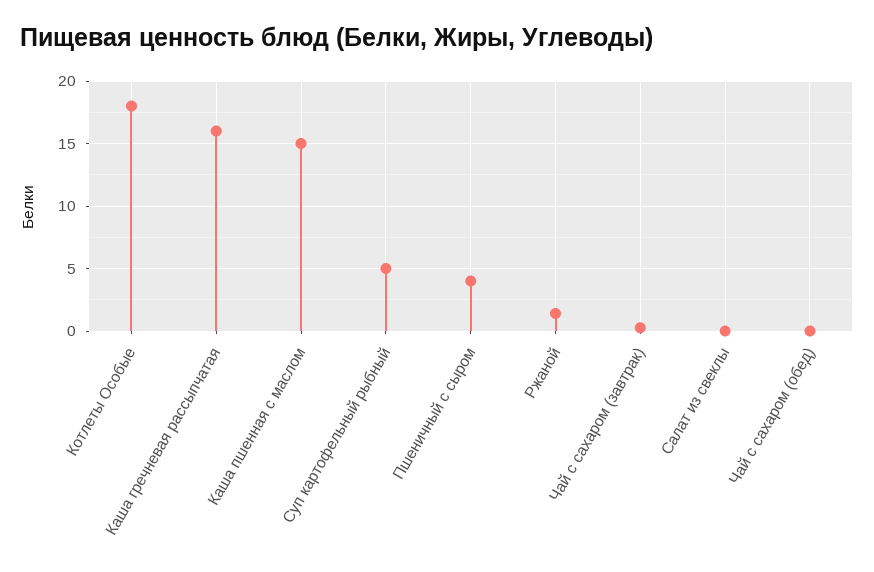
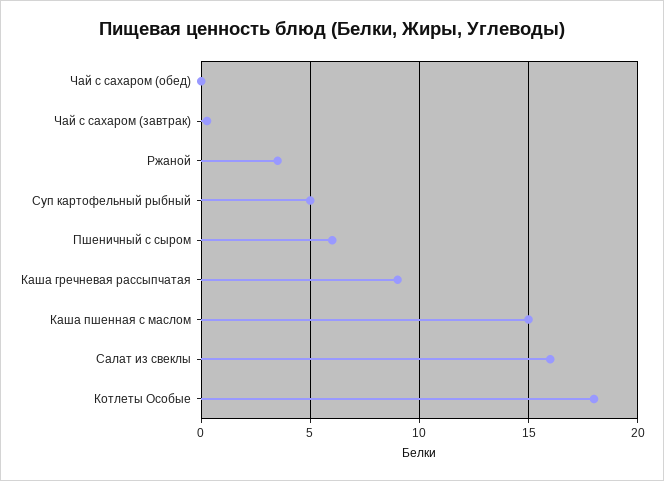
  {
    "Котлеты Особые": 18,
-   "Каша гречневая рассыпчатая": 16,
+   "Каша гречневая рассыпчатая": 9,
    "Каша пшенная с маслом": 15,
    "Суп картофельный рыбный": 5,
-   "Пшеничный с сыром": 4,
+   "Пшеничный с сыром": 6,
-   "Ржаной": 1.5,
+   "Ржаной": 3.5,
    "Чай с сахаром (завтрак)": 0.5,
-   "Салат из свеклы": 0,
+   "Салат из свеклы": 16,
    "Чай с сахаром (обед)": 0
  }

